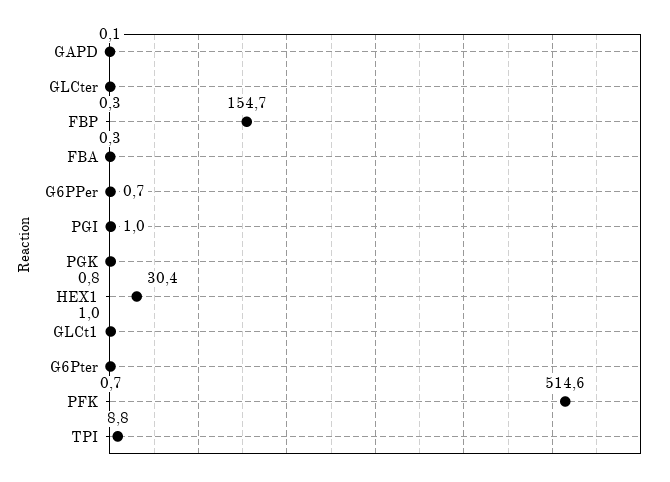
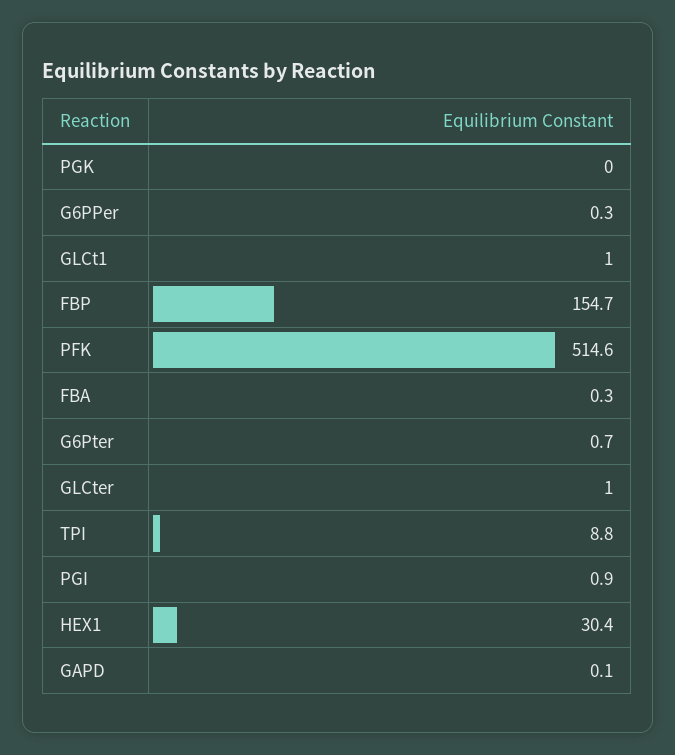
  {
    "GAPD": 0.1,
-   "GLCter": 0.3,
+   "GLCter": 1,
    "FBP": 154.7,
    "FBA": 0.3,
-   "G6PPer": 0.7,
+   "G6PPer": 0.3,
-   "PGI": 1,
+   "PGI": 0.9,
-   "PGK": 0.8,
+   "PGK": 0,
    "HEX1": 30.4,
    "GLCt1": 1,
    "G6Pter": 0.7,
    "PFK": 514.6,
    "TPI": 8.8
  }

